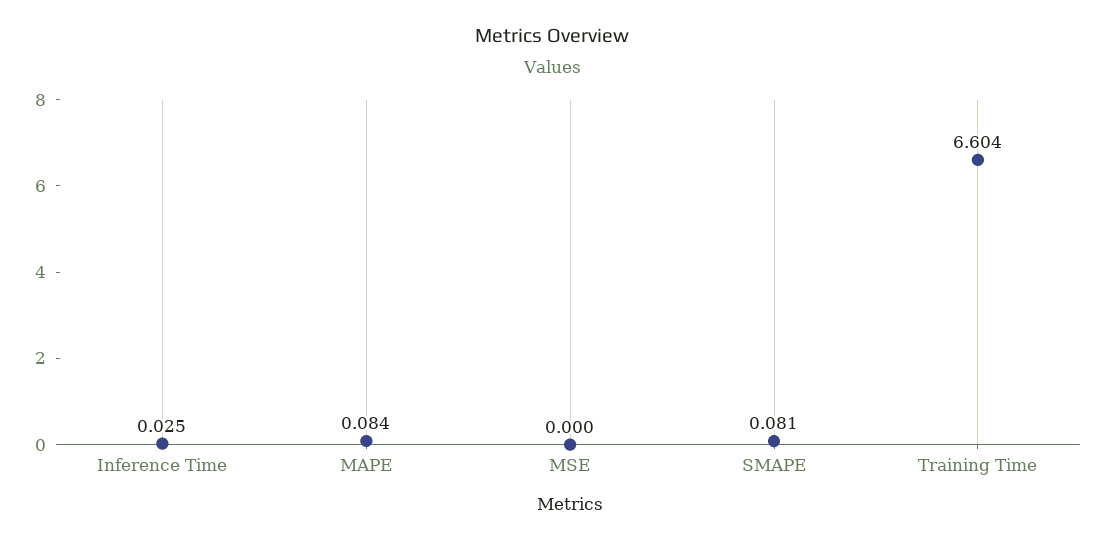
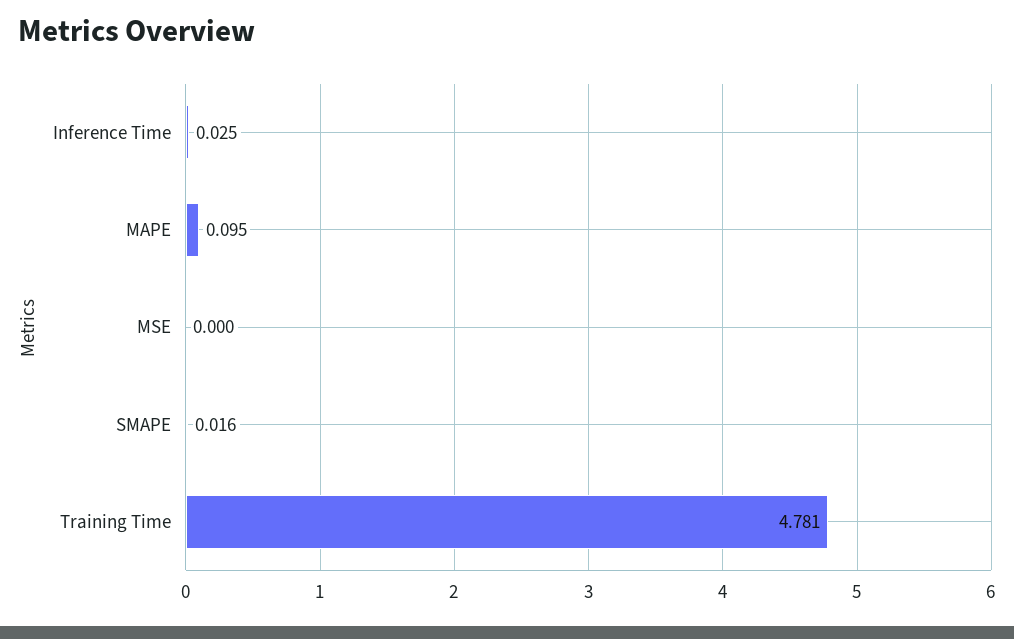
  {
    "Inference Time": 0.025,
-   "MAPE": 0.084,
+   "MAPE": 0.095,
    "MSE": 0,
-   "SMAPE": 0.081,
+   "SMAPE": 0.016,
-   "Training Time": 6.604
+   "Training Time": 4.781
  }

